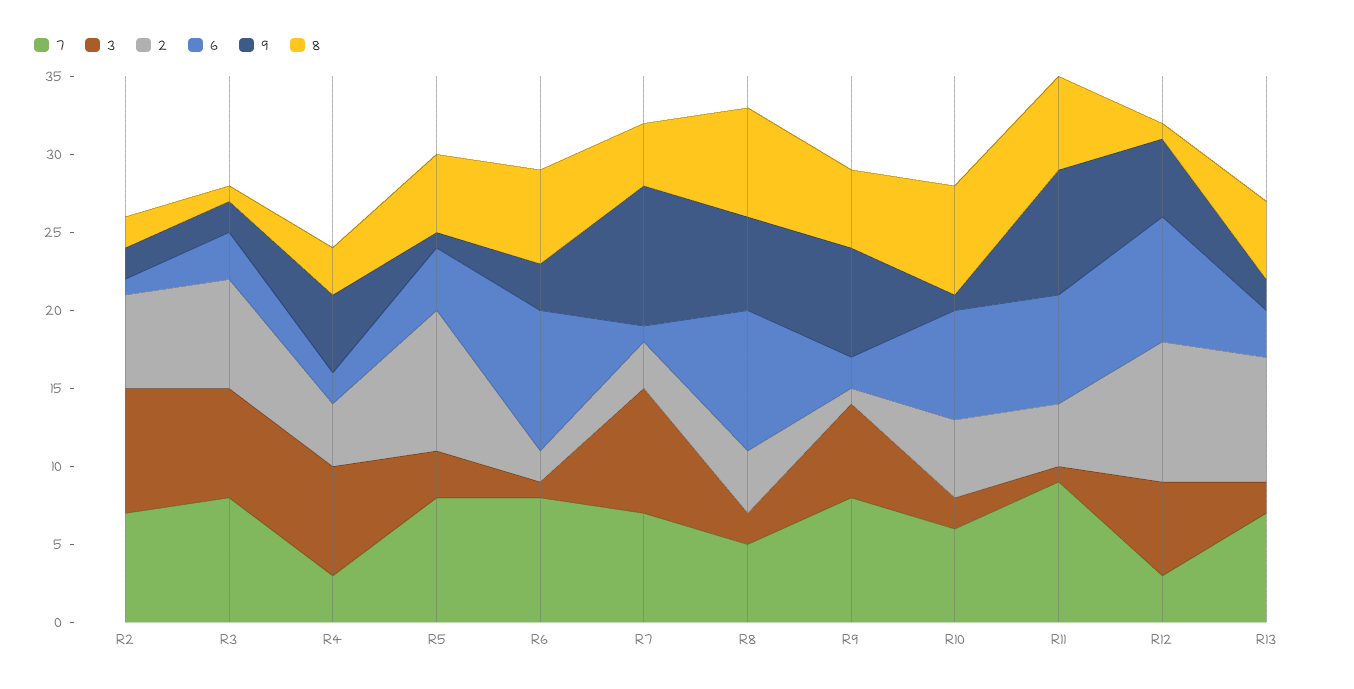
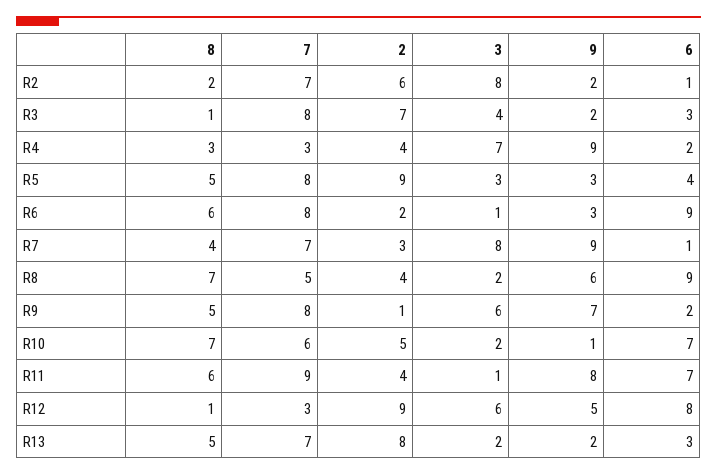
  {
    "7": {
      "R2": 7,
      "R3": 8,
      "R4": 3,
      "R5": 8,
      "R6": 8,
      "R7": 7,
      "R8": 5,
      "R9": 8,
      "R10": 6,
      "R11": 9,
      "R12": 3,
      "R13": 7
    },
    "3": {
      "R2": 8,
-     "R3": 7,
+     "R3": 4,
      "R4": 7,
      "R5": 3,
      "R6": 1,
      "R7": 8,
      "R8": 2,
      "R9": 6,
      "R10": 2,
      "R11": 1,
      "R12": 6,
      "R13": 2
    },
    "2": {
      "R2": 6,
      "R3": 7,
      "R4": 4,
      "R5": 9,
      "R6": 2,
      "R7": 3,
      "R8": 4,
      "R9": 1,
      "R10": 5,
      "R11": 4,
      "R12": 9,
      "R13": 8
    },
    "6": {
      "R2": 1,
      "R3": 3,
      "R4": 2,
      "R5": 4,
      "R6": 9,
      "R7": 1,
      "R8": 9,
      "R9": 2,
      "R10": 7,
      "R11": 7,
      "R12": 8,
      "R13": 3
    },
    "9": {
      "R2": 2,
      "R3": 2,
-     "R4": 5,
+     "R4": 9,
-     "R5": 1,
+     "R5": 3,
      "R6": 3,
      "R7": 9,
      "R8": 6,
      "R9": 7,
      "R10": 1,
      "R11": 8,
      "R12": 5,
      "R13": 2
    },
    "8": {
      "R2": 2,
      "R3": 1,
      "R4": 3,
      "R5": 5,
      "R6": 6,
      "R7": 4,
      "R8": 7,
      "R9": 5,
      "R10": 7,
      "R11": 6,
      "R12": 1,
      "R13": 5
    }
  }

